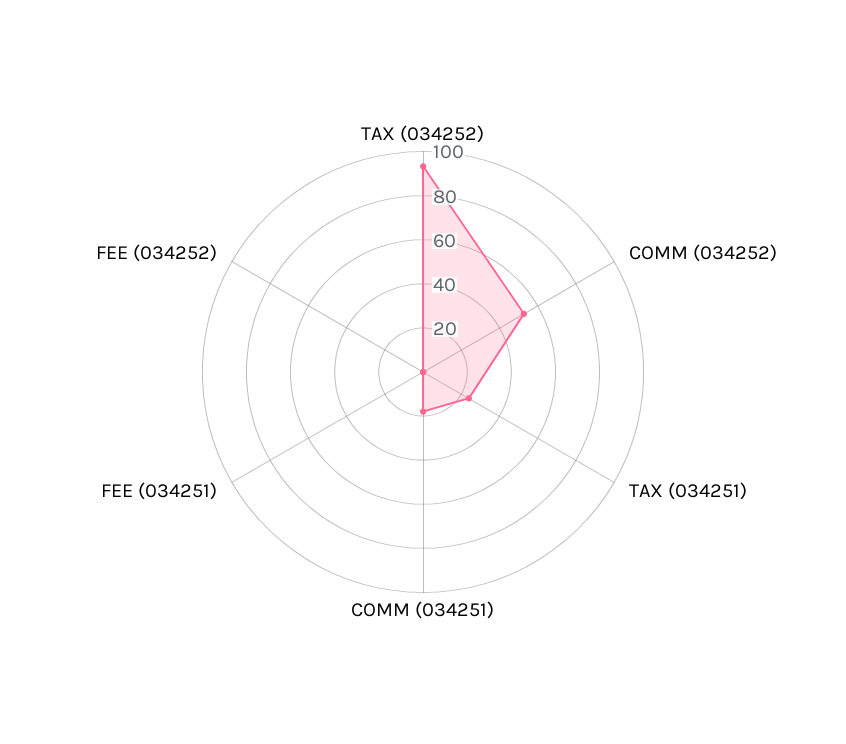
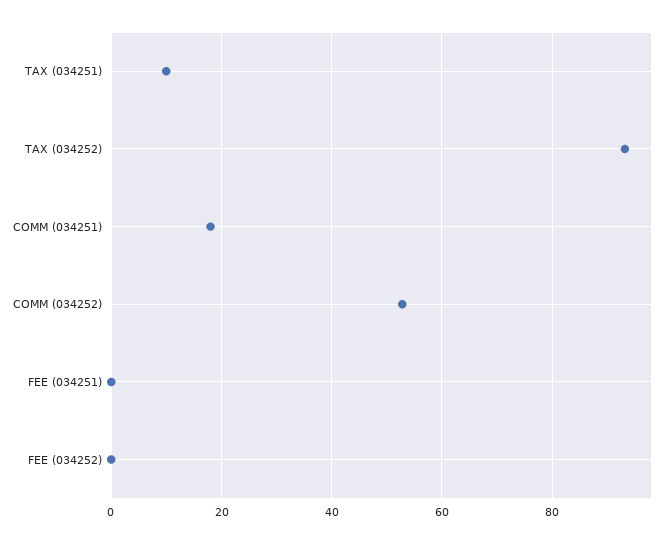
  {
    "TAX (034252)": 94,
    "COMM (034252)": 52,
-   "TAX (034251)": 25,
+   "TAX (034251)": 10,
    "COMM (034251)": 18,
    "FEE (034251)": 0,
    "FEE (034252)": 0
  }

